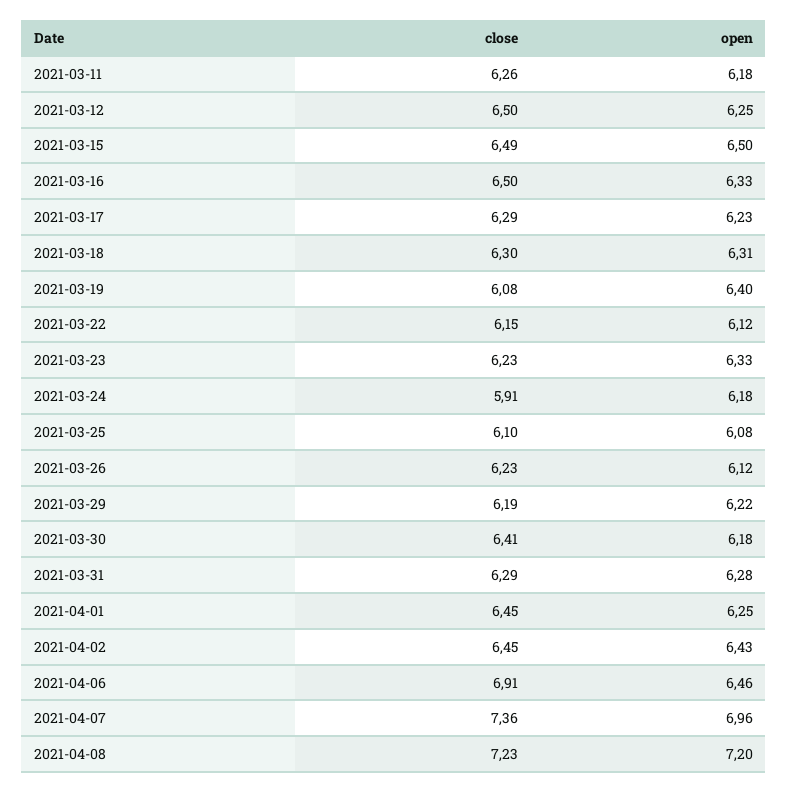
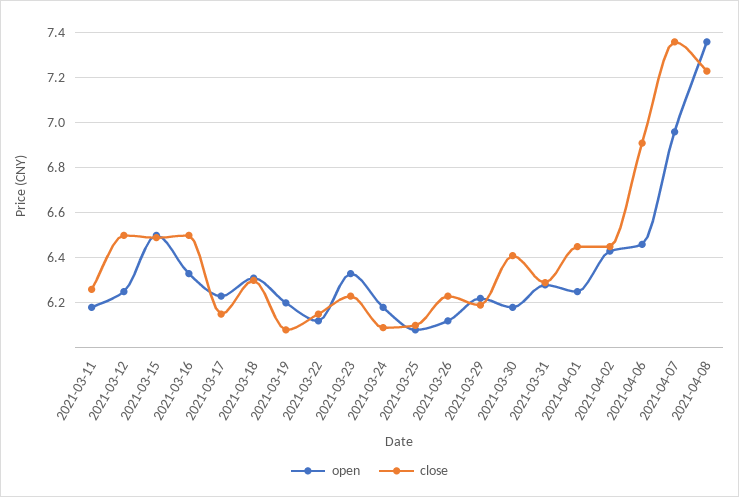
  {
    "close": {
      "2021-03-11": 6.26,
      "2021-03-12": 6.5,
      "2021-03-15": 6.49,
      "2021-03-16": 6.5,
-     "2021-03-17": 6.29,
+     "2021-03-17": 6.15,
      "2021-03-18": 6.3,
      "2021-03-19": 6.08,
      "2021-03-22": 6.15,
      "2021-03-23": 6.23,
-     "2021-03-24": 5.91,
+     "2021-03-24": 6.1,
      "2021-03-25": 6.1,
      "2021-03-26": 6.23,
      "2021-03-29": 6.19,
      "2021-03-30": 6.41,
      "2021-03-31": 6.29,
      "2021-04-01": 6.45,
      "2021-04-02": 6.45,
      "2021-04-06": 6.91,
      "2021-04-07": 7.36,
      "2021-04-08": 7.23
    },
    "open": {
      "2021-03-11": 6.18,
      "2021-03-12": 6.25,
      "2021-03-15": 6.5,
      "2021-03-16": 6.33,
      "2021-03-17": 6.23,
      "2021-03-18": 6.31,
-     "2021-03-19": 6.4,
+     "2021-03-19": 6.2,
      "2021-03-22": 6.12,
      "2021-03-23": 6.33,
      "2021-03-24": 6.18,
      "2021-03-25": 6.08,
      "2021-03-26": 6.12,
      "2021-03-29": 6.22,
      "2021-03-30": 6.18,
      "2021-03-31": 6.28,
      "2021-04-01": 6.25,
      "2021-04-02": 6.43,
      "2021-04-06": 6.46,
      "2021-04-07": 6.96,
-     "2021-04-08": 7.2
+     "2021-04-08": 7.35
    }
  }

